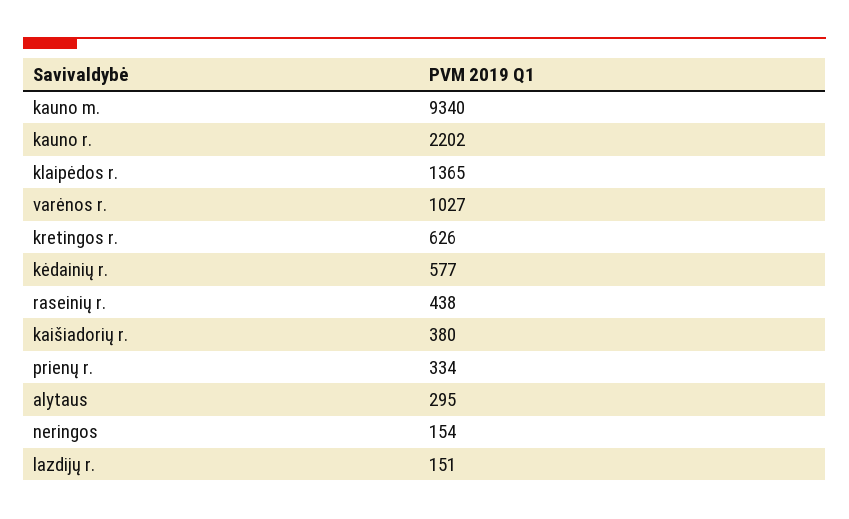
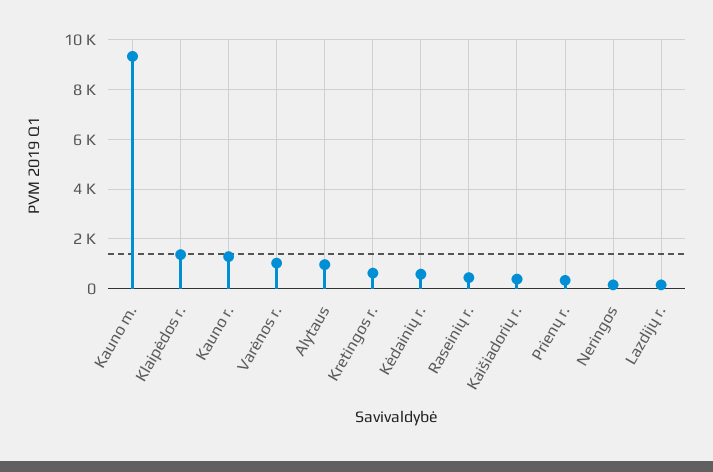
  {
    "kauno m.": 9340,
-   "kauno r.": 2202,
+   "kauno r.": 1250,
    "klaipėdos r.": 1365,
    "varėnos r.": 1027,
    "kretingos r.": 626,
    "kėdainių r.": 577,
    "raseinių r.": 438,
    "kaišiadorių r.": 380,
    "prienų r.": 334,
-   "alytaus": 295,
+   "alytaus": 1000,
    "neringos": 154,
    "lazdijų r.": 151
  }

